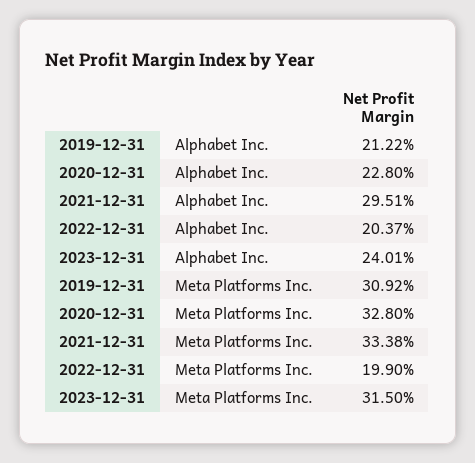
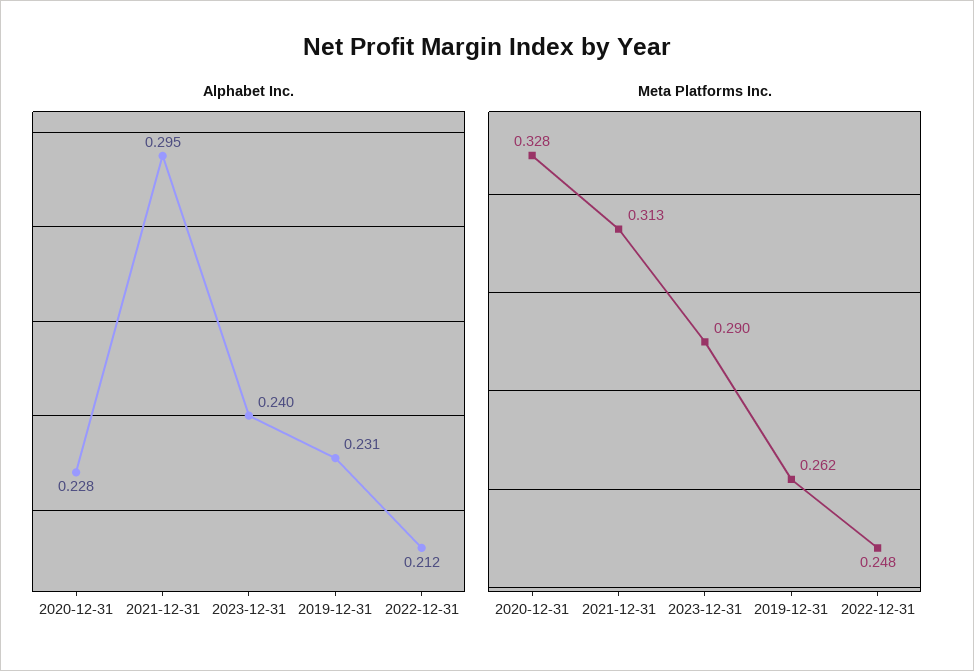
  {
    "Alphabet Inc.": {
-     "2019-12-31": 0.2122,
+     "2019-12-31": 0.231,
      "2020-12-31": 0.228,
      "2021-12-31": 0.2951,
-     "2022-12-31": 0.2037,
+     "2022-12-31": 0.212,
      "2023-12-31": 0.2401
    },
    "Meta Platforms Inc.": {
-     "2019-12-31": 0.3092,
+     "2019-12-31": 0.262,
      "2020-12-31": 0.328,
-     "2021-12-31": 0.3338,
+     "2021-12-31": 0.313,
-     "2022-12-31": 0.199,
+     "2022-12-31": 0.248,
-     "2023-12-31": 0.315
+     "2023-12-31": 0.29
    }
  }

